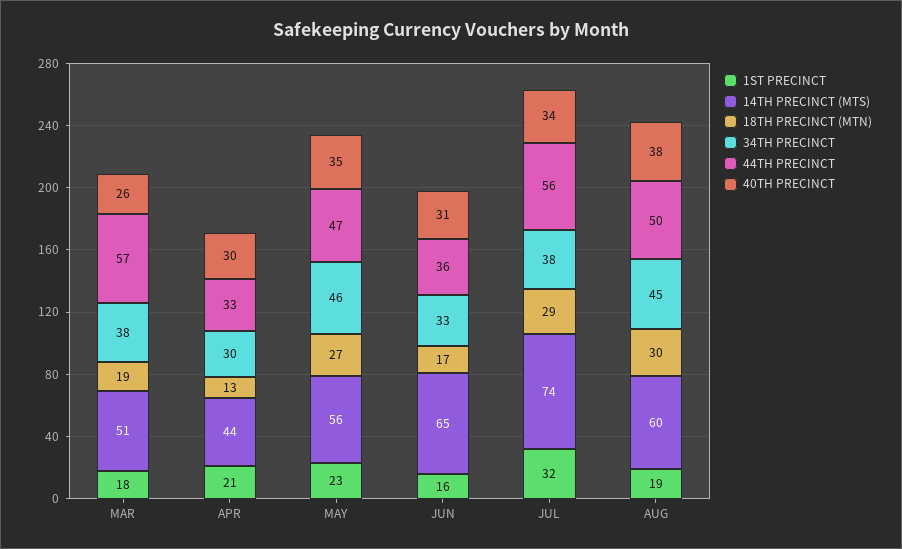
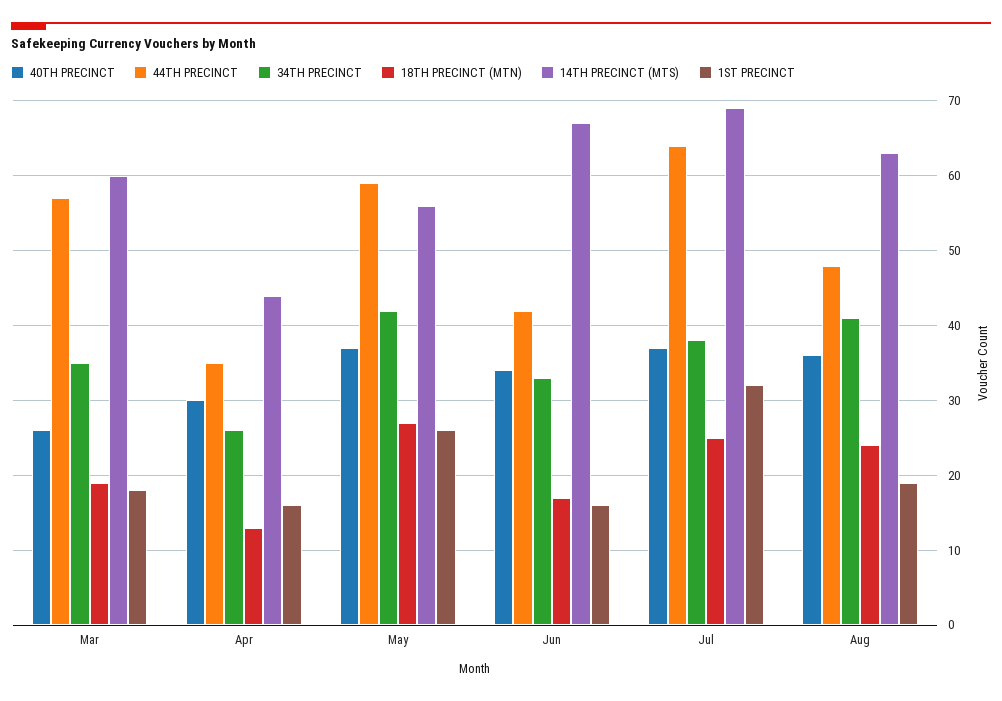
  {
    "1ST PRECINCT": {
      "MAR": 18,
-     "APR": 21,
+     "APR": 16,
-     "MAY": 23,
+     "MAY": 26,
      "JUN": 16,
      "JUL": 32,
      "AUG": 19
    },
    "14TH PRECINCT (MTS)": {
-     "MAR": 51,
+     "MAR": 60,
      "APR": 44,
      "MAY": 56,
-     "JUN": 65,
+     "JUN": 67,
-     "JUL": 74,
+     "JUL": 69,
-     "AUG": 60
+     "AUG": 63
    },
    "18TH PRECINCT (MTN)": {
      "MAR": 19,
      "APR": 13,
      "MAY": 27,
      "JUN": 17,
-     "JUL": 29,
+     "JUL": 25,
-     "AUG": 30
+     "AUG": 24
    },
    "34TH PRECINCT": {
-     "MAR": 38,
+     "MAR": 35,
-     "APR": 30,
+     "APR": 26,
-     "MAY": 46,
+     "MAY": 42,
      "JUN": 33,
      "JUL": 38,
-     "AUG": 45
+     "AUG": 41
    },
    "44TH PRECINCT": {
      "MAR": 57,
-     "APR": 33,
+     "APR": 35,
-     "MAY": 47,
+     "MAY": 59,
-     "JUN": 36,
+     "JUN": 42,
-     "JUL": 56,
+     "JUL": 64,
-     "AUG": 50
+     "AUG": 48
    },
    "40TH PRECINCT": {
      "MAR": 26,
      "APR": 30,
-     "MAY": 35,
+     "MAY": 37,
-     "JUN": 31,
+     "JUN": 34,
-     "JUL": 34,
+     "JUL": 37,
-     "AUG": 38
+     "AUG": 36
    }
  }

